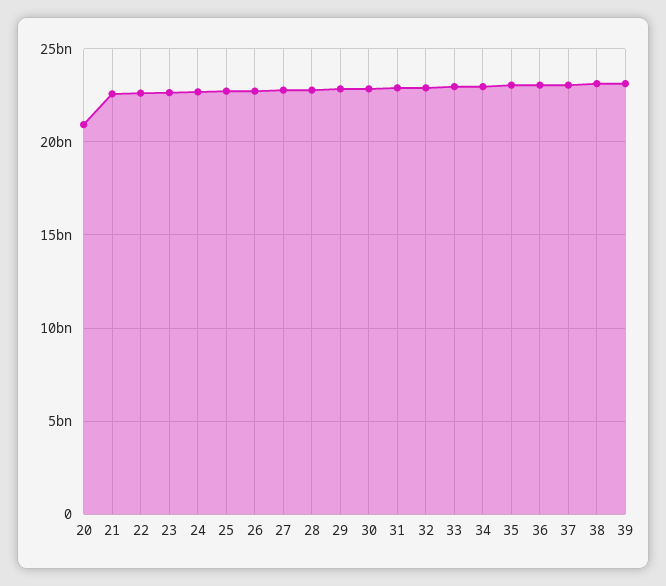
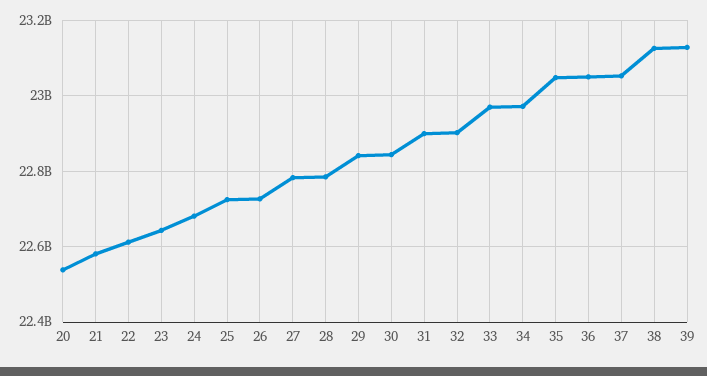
  {
-   "20": 21000000000,
+   "20": 22540000000,
    "21": 22580000000,
    "22": 22620000000,
    "23": 22640000000,
    "24": 22680000000,
    "25": 22720000000,
    "26": 22720000000,
    "27": 22780000000,
    "28": 22780000000,
    "29": 22840000000,
    "30": 22840000000,
    "31": 22900000000,
    "32": 22900000000,
    "33": 22980000000,
    "34": 22980000000,
    "35": 23040000000,
    "36": 23060000000,
    "37": 23060000000,
    "38": 23120000000,
    "39": 23120000000
  }

